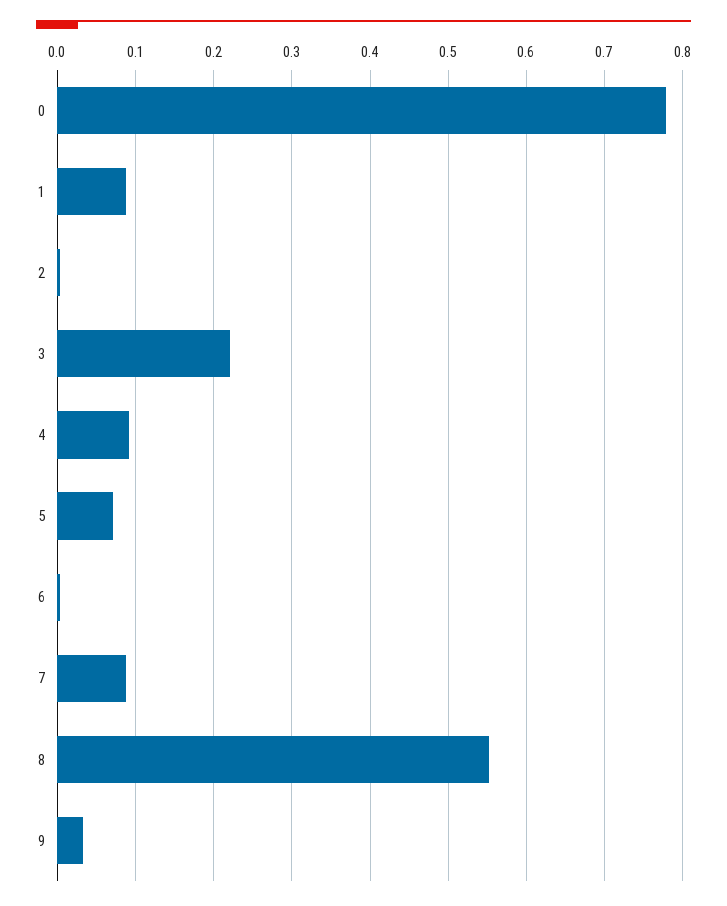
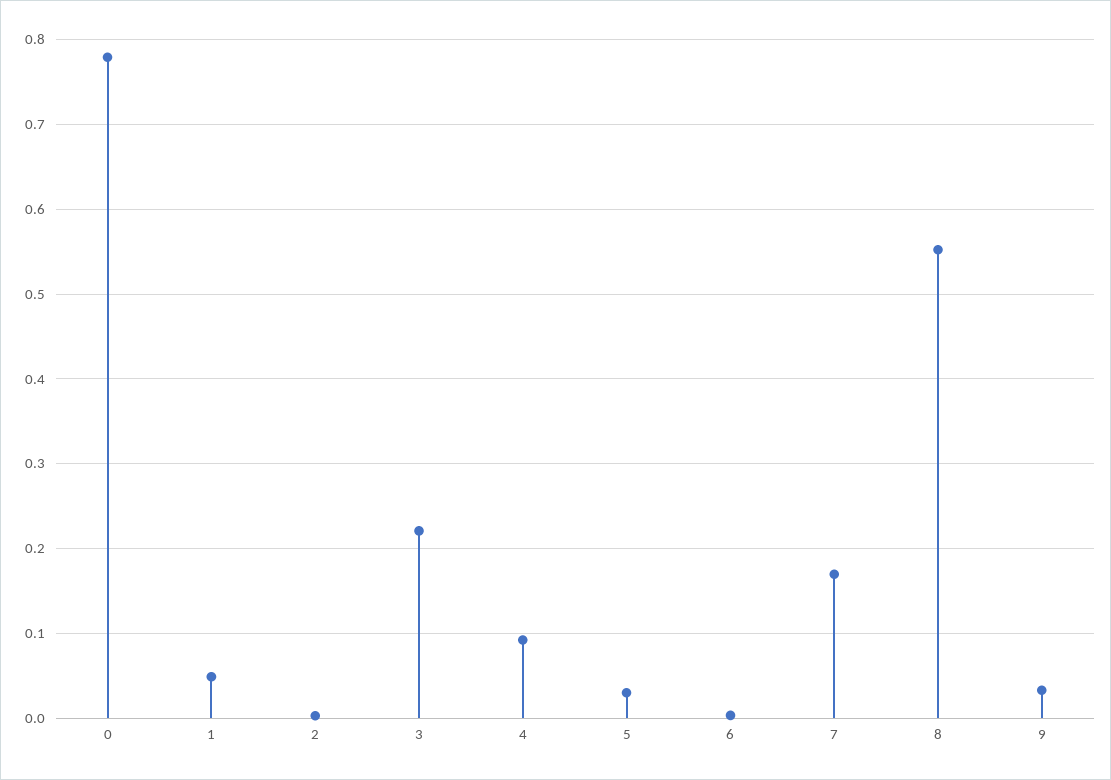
  {
    "0": 0.78,
-   "1": 0.09,
+   "1": 0.05,
    "2": 0,
    "3": 0.22,
    "4": 0.09,
-   "5": 0.07,
+   "5": 0.03,
    "6": 0,
-   "7": 0.09,
+   "7": 0.17,
    "8": 0.55,
    "9": 0.03
  }

